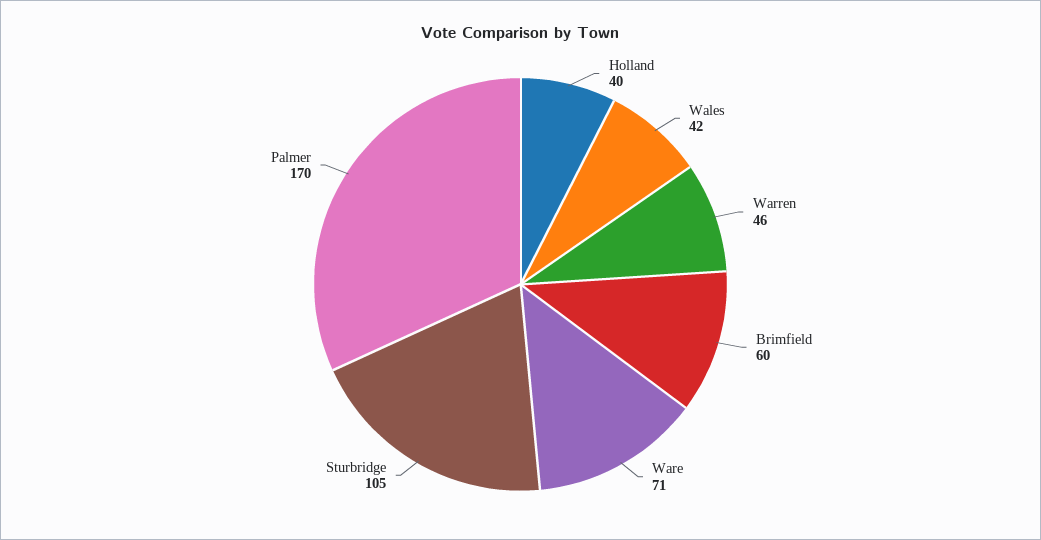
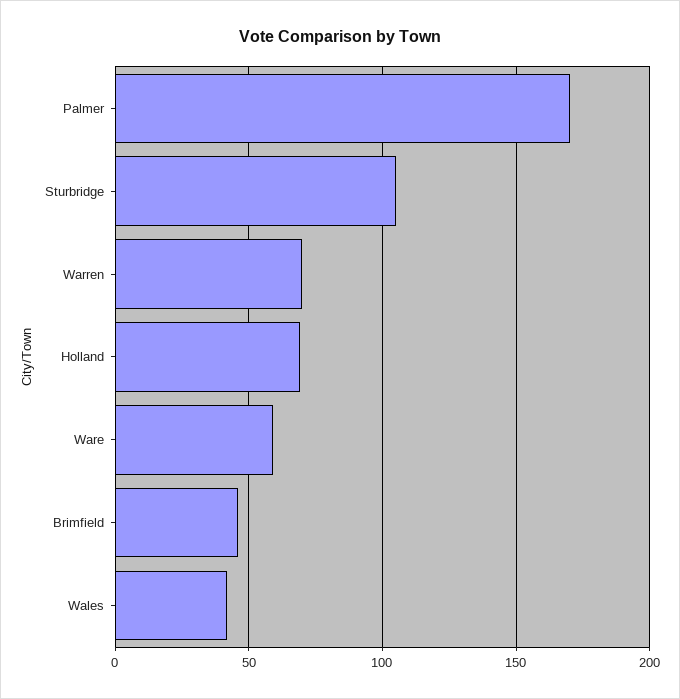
  {
-   "Holland": 40,
+   "Holland": 70,
    "Wales": 42,
-   "Warren": 46,
+   "Warren": 70,
-   "Brimfield": 60,
+   "Brimfield": 45,
-   "Ware": 71,
+   "Ware": 60,
    "Sturbridge": 105,
    "Palmer": 170
  }

